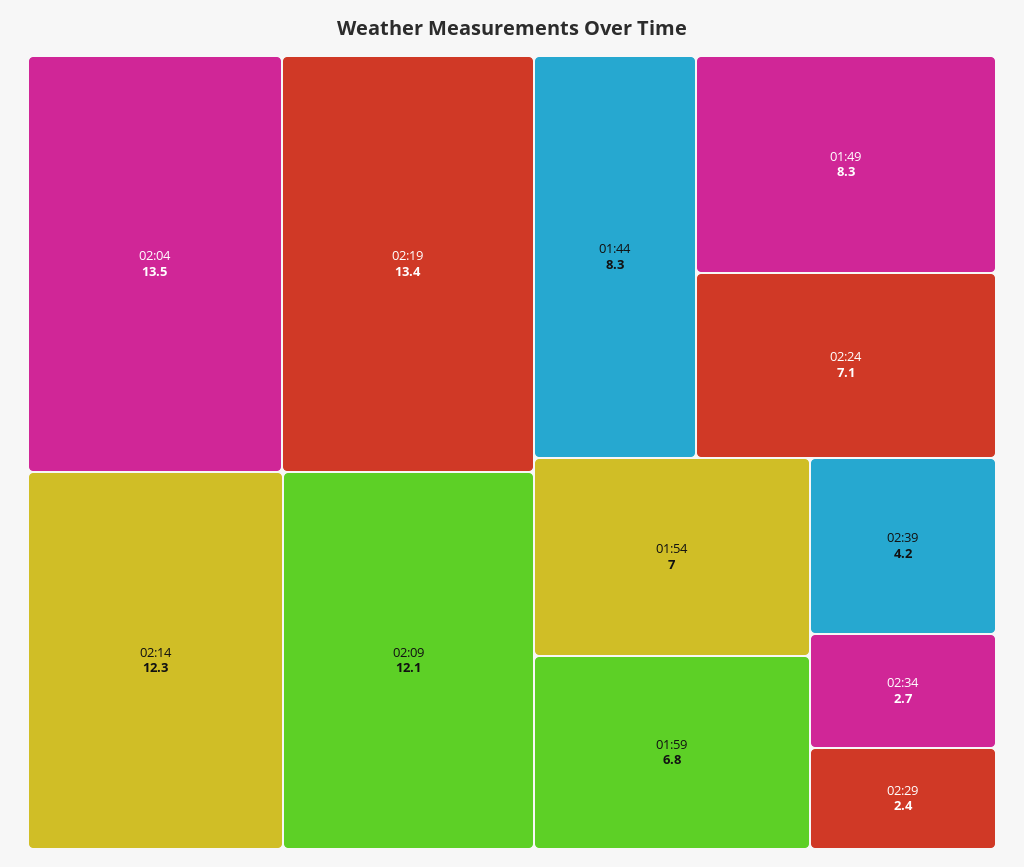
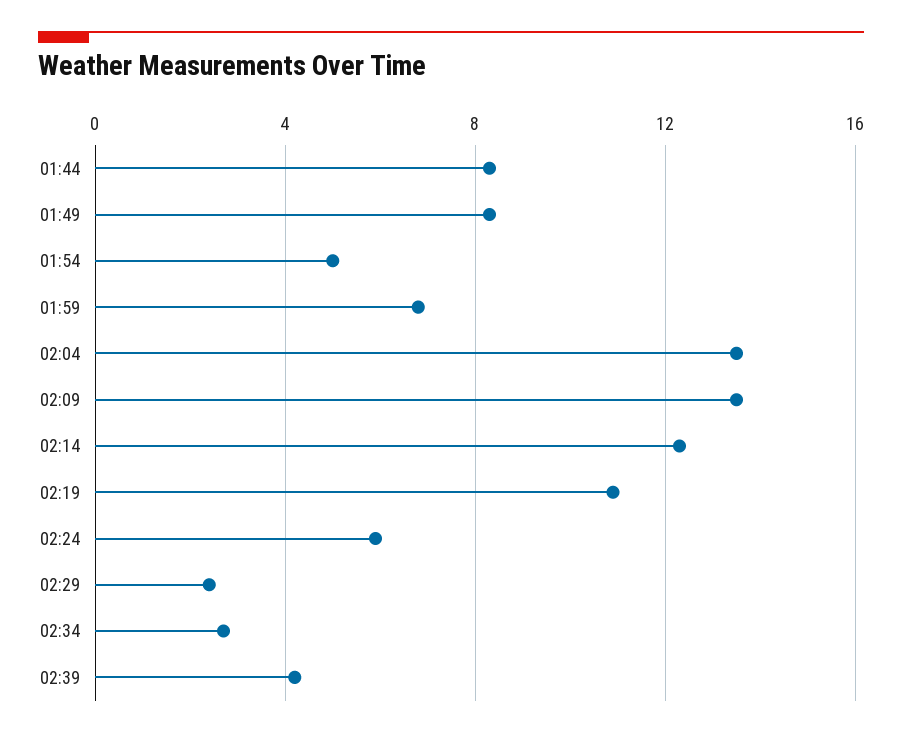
  {
    "02:04": 13.5,
-   "02:19": 13.4,
+   "02:19": 11,
    "02:14": 12.3,
-   "02:09": 12.1,
+   "02:09": 13.5,
    "01:44": 8.3,
    "01:49": 8.3,
-   "02:24": 7.1,
+   "02:24": 6,
-   "01:54": 7,
+   "01:54": 5,
    "01:59": 6.8,
    "02:39": 4.2,
    "02:34": 2.7,
    "02:29": 2.4
  }

